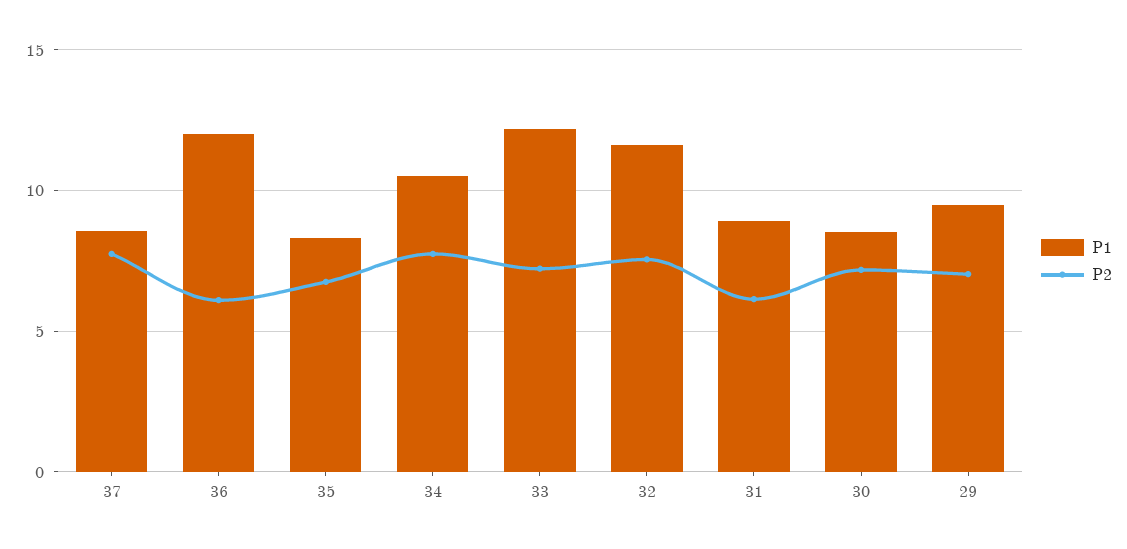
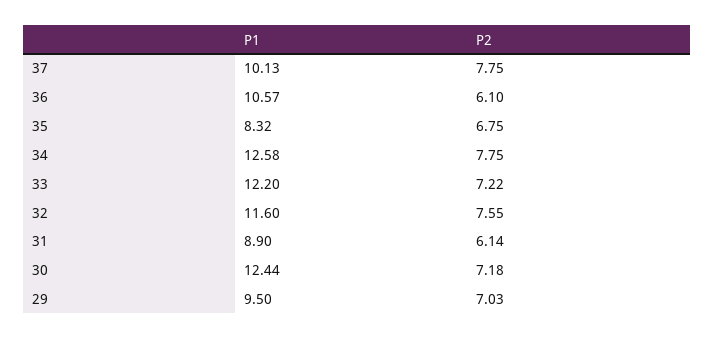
  {
    "P1": {
-     "37": 8.5,
+     "37": 10.13,
-     "36": 12,
+     "36": 10.57,
      "35": 8.32,
-     "34": 10.5,
+     "34": 12.58,
      "33": 12.2,
      "32": 11.6,
      "31": 8.9,
-     "30": 8.5,
+     "30": 12.44,
      "29": 9.5
    },
    "P2": {
      "37": 7.75,
      "36": 6.1,
      "35": 6.75,
      "34": 7.75,
      "33": 7.22,
      "32": 7.55,
      "31": 6.14,
      "30": 7.18,
      "29": 7.03
    }
  }

